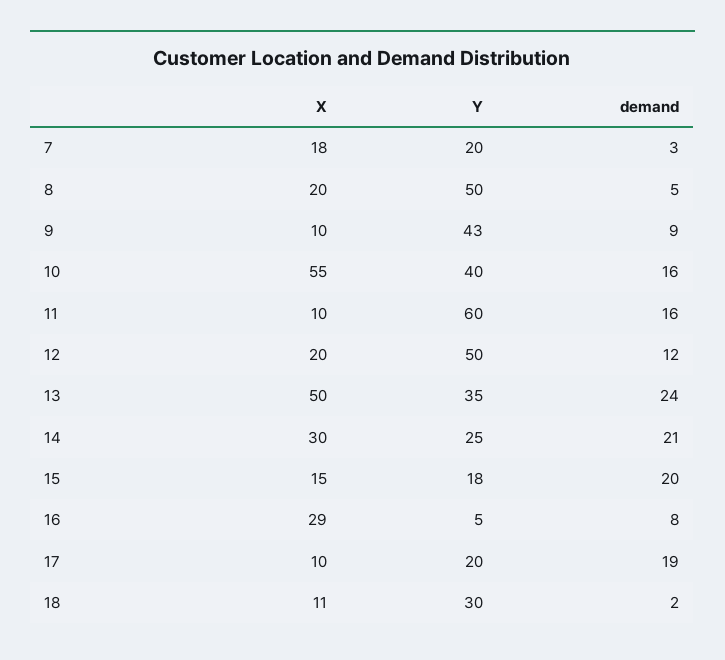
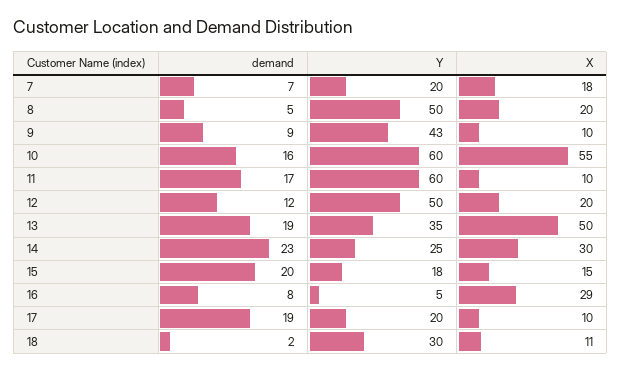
  {
    "X": {
      "7": 18,
      "8": 20,
      "9": 10,
      "10": 55,
      "11": 10,
      "12": 20,
      "13": 50,
      "14": 30,
      "15": 15,
      "16": 29,
      "17": 10,
      "18": 11
    },
    "Y": {
      "7": 20,
      "8": 50,
      "9": 43,
-     "10": 40,
+     "10": 60,
      "11": 60,
      "12": 50,
      "13": 35,
      "14": 25,
      "15": 18,
      "16": 5,
      "17": 20,
      "18": 30
    },
    "demand": {
-     "7": 3,
+     "7": 7,
      "8": 5,
      "9": 9,
      "10": 16,
-     "11": 16,
+     "11": 17,
      "12": 12,
-     "13": 24,
+     "13": 19,
-     "14": 21,
+     "14": 23,
      "15": 20,
      "16": 8,
      "17": 19,
      "18": 2
    }
  }

